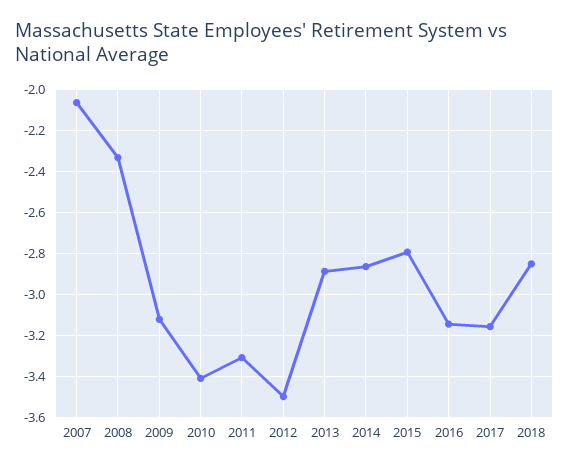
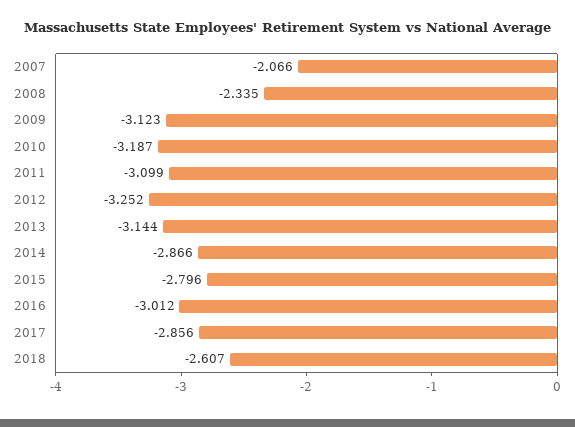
  {
    "2007": -2.066,
    "2008": -2.335,
    "2009": -3.123,
-   "2010": -3.4,
+   "2010": -3.187,
-   "2011": -3.3,
+   "2011": -3.099,
-   "2012": -3.5,
+   "2012": -3.252,
-   "2013": -2.9,
+   "2013": -3.144,
    "2014": -2.866,
    "2015": -2.796,
-   "2016": -3.15,
+   "2016": -3.012,
-   "2017": -3.15,
+   "2017": -2.856,
-   "2018": -2.85
+   "2018": -2.607
  }

